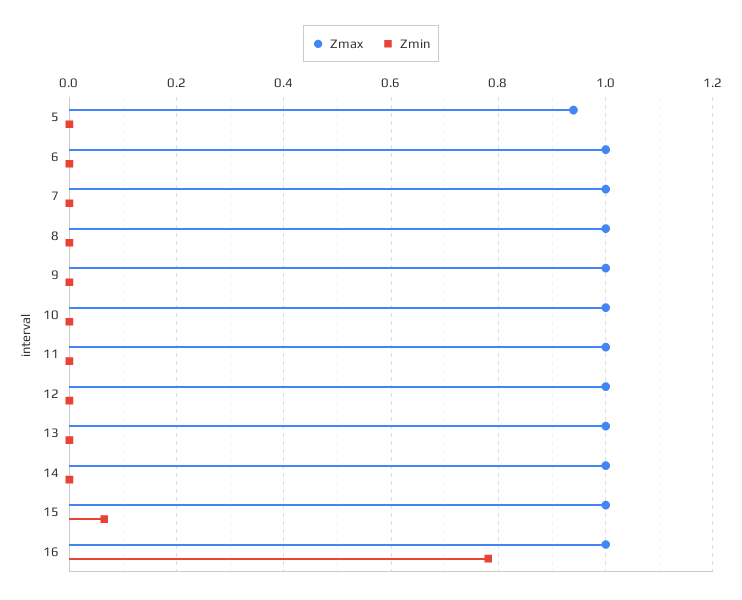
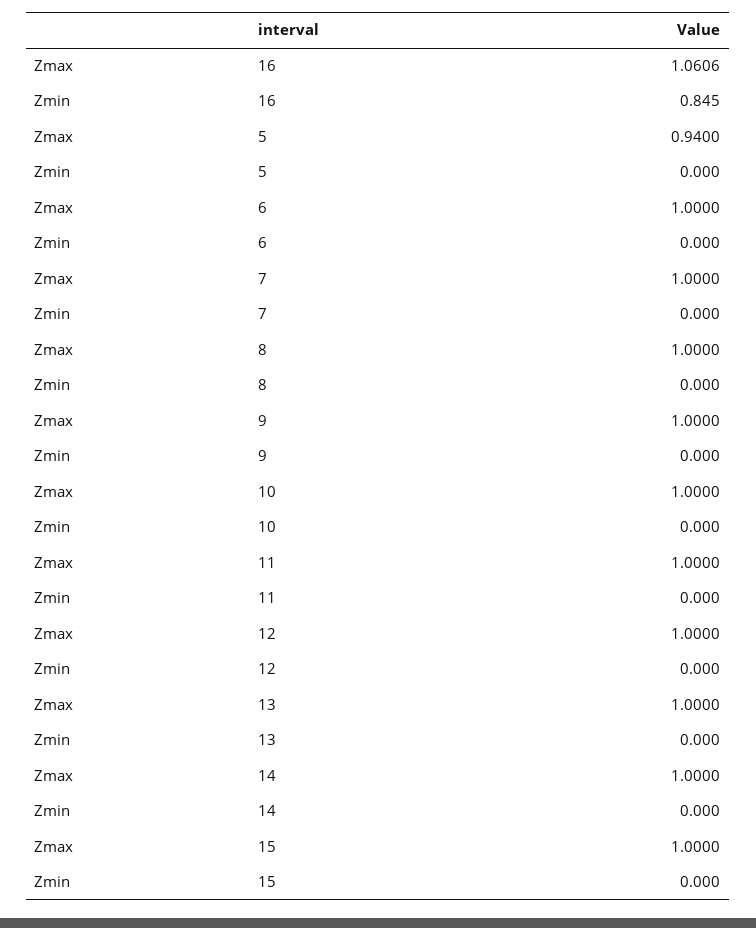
  {
    "Zmax": {
      "5": 0.94,
      "6": 1,
      "7": 1,
      "8": 1,
      "9": 1,
      "10": 1,
      "11": 1,
      "12": 1,
      "13": 1,
      "14": 1,
      "15": 1,
-     "16": 1
+     "16": 1.0606
    },
    "Zmin": {
      "5": 0,
      "6": 0,
      "7": 0,
      "8": 0,
      "9": 0,
      "10": 0,
      "11": 0,
      "12": 0,
      "13": 0,
      "14": 0,
-     "15": 0.06,
+     "15": 0,
-     "16": 0.78
+     "16": 0.845
    }
  }

